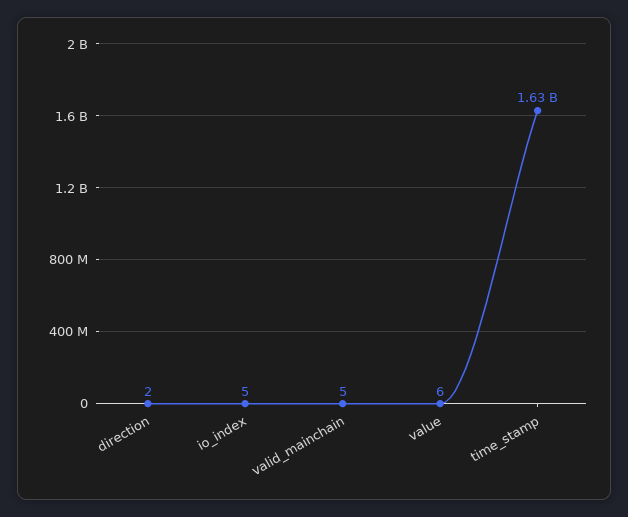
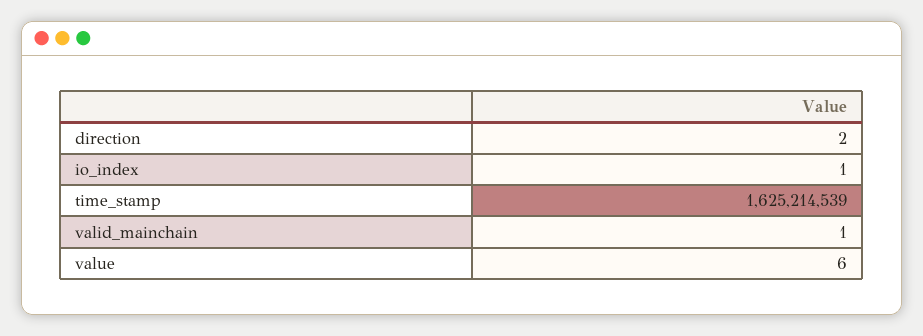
  {
    "direction": 2,
-   "io_index": 5,
+   "io_index": 1,
-   "valid_mainchain": 5,
+   "valid_mainchain": 1,
    "value": 6,
    "time_stamp": 1625214539
  }

